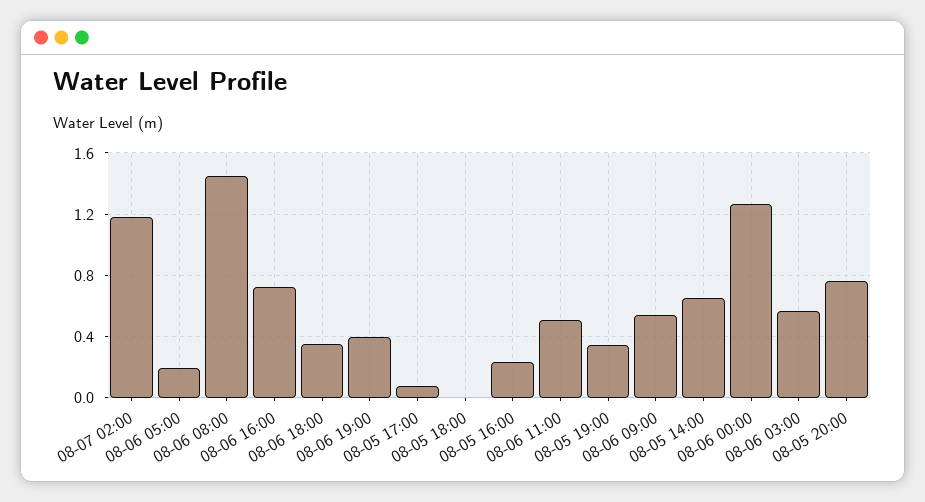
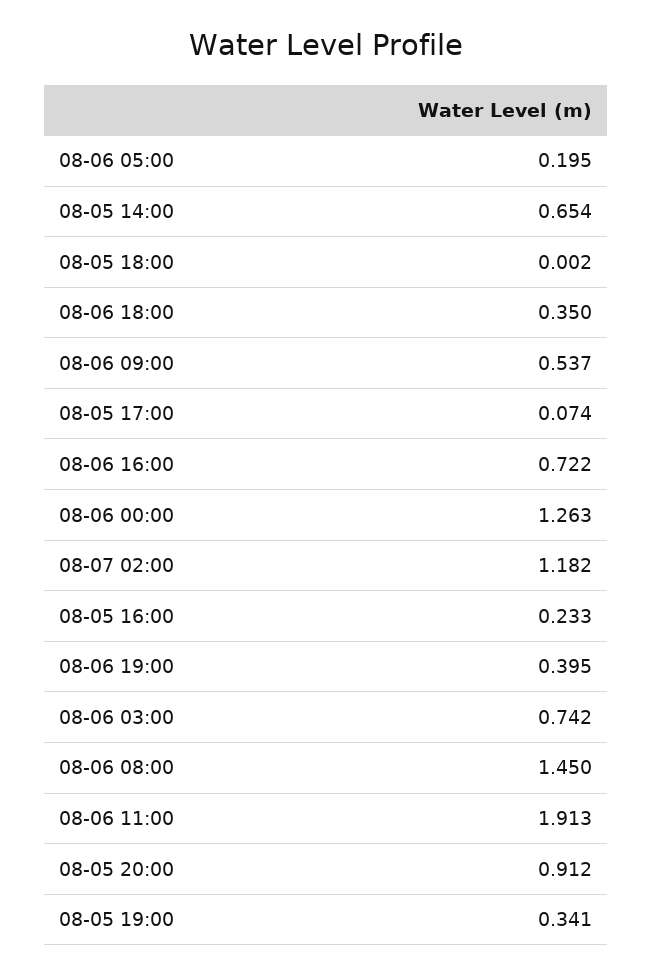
  {
    "08-07 02:00": 1.182,
    "08-06 05:00": 0.195,
    "08-06 08:00": 1.45,
    "08-06 16:00": 0.722,
    "08-06 18:00": 0.35,
    "08-06 19:00": 0.395,
    "08-05 17:00": 0.074,
    "08-05 18:00": 0.002,
    "08-05 16:00": 0.233,
-   "08-06 11:00": 0.5,
+   "08-06 11:00": 1.913,
    "08-05 19:00": 0.341,
    "08-06 09:00": 0.537,
    "08-05 14:00": 0.654,
    "08-06 00:00": 1.263,
-   "08-06 03:00": 0.55,
+   "08-06 03:00": 0.742,
-   "08-05 20:00": 0.75
+   "08-05 20:00": 0.912
  }

